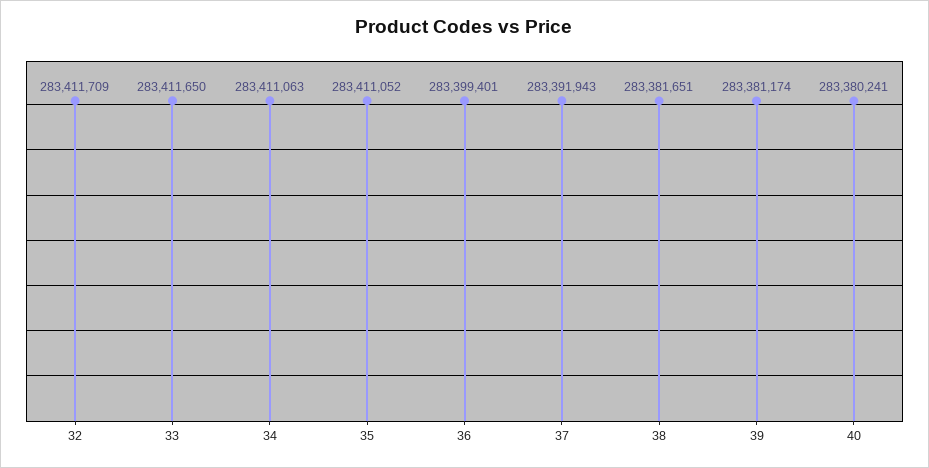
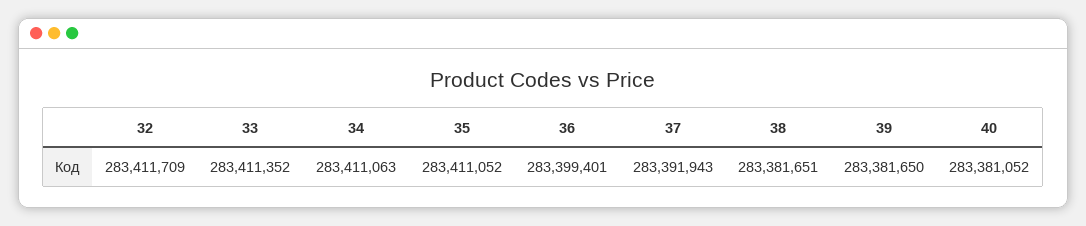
  {
    "32": 283411709,
-   "33": 283411650,
+   "33": 283411352,
    "34": 283411063,
    "35": 283411052,
    "36": 283399401,
    "37": 283391943,
    "38": 283381651,
-   "39": 283381174,
+   "39": 283381650,
-   "40": 283380241
+   "40": 283381052
  }

